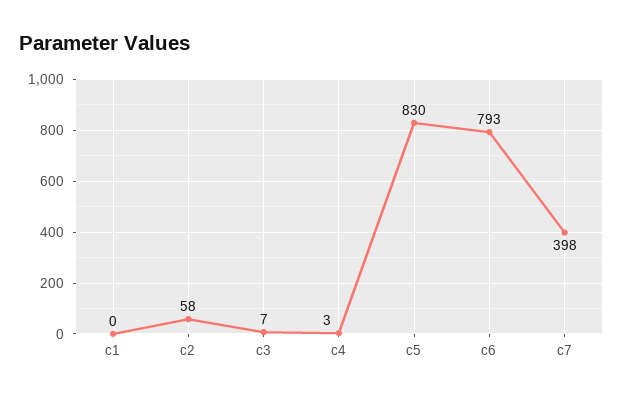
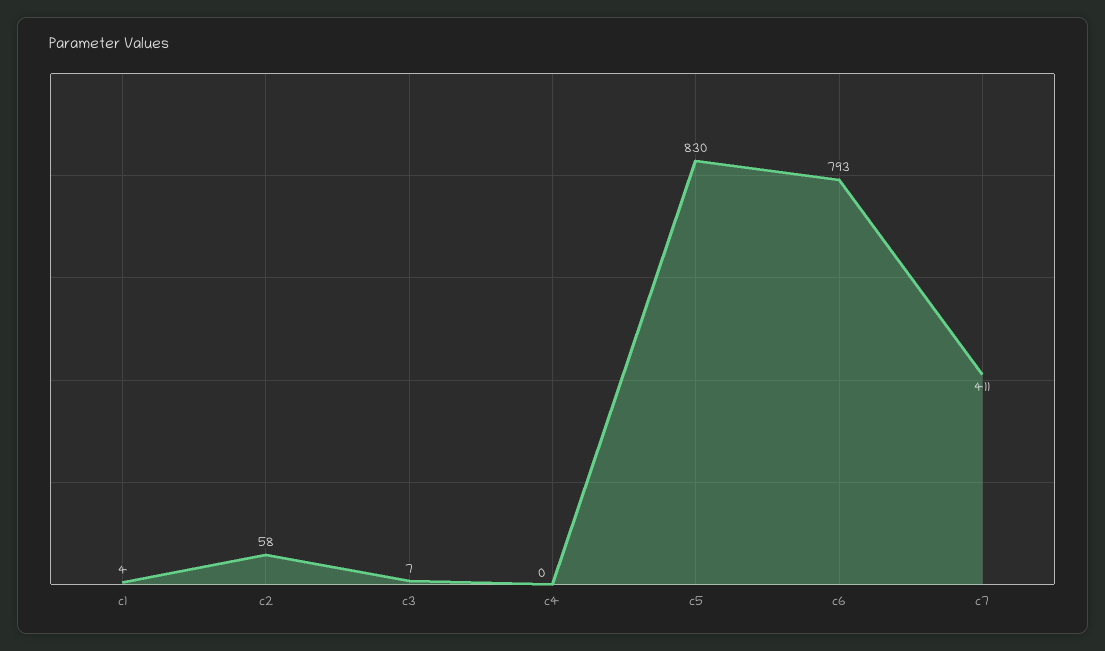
  {
-   "c1": 0,
+   "c1": 4,
    "c2": 58,
    "c3": 7,
-   "c4": 3,
+   "c4": 0,
    "c5": 830,
    "c6": 793,
-   "c7": 398
+   "c7": 411
  }

